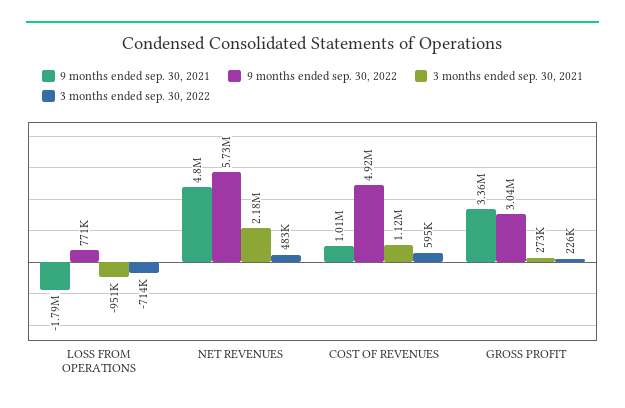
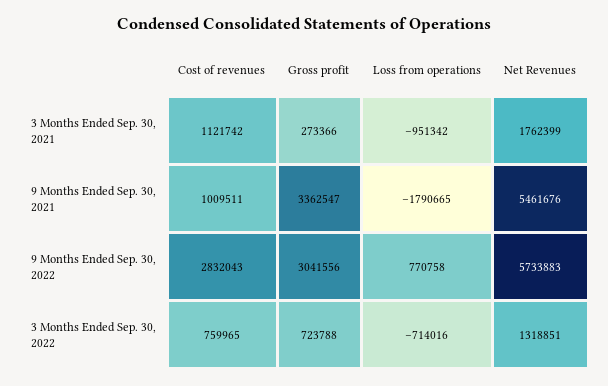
  {
    "9 months ended sep. 30, 2021": {
      "LOSS FROM OPERATIONS": -1790665,
-     "NET REVENUES": 4800000,
+     "NET REVENUES": 5461676,
      "COST OF REVENUES": 1009511,
      "GROSS PROFIT": 3362547
    },
    "9 months ended sep. 30, 2022": {
      "LOSS FROM OPERATIONS": 770758,
      "NET REVENUES": 5733883,
-     "COST OF REVENUES": 4920000,
+     "COST OF REVENUES": 2832043,
      "GROSS PROFIT": 3041556
    },
    "3 months ended sep. 30, 2021": {
      "LOSS FROM OPERATIONS": -951342,
-     "NET REVENUES": 2180000,
+     "NET REVENUES": 1762399,
      "COST OF REVENUES": 1121742,
      "GROSS PROFIT": 273366
    },
    "3 months ended sep. 30, 2022": {
      "LOSS FROM OPERATIONS": -714016,
-     "NET REVENUES": 483000,
+     "NET REVENUES": 1318851,
-     "COST OF REVENUES": 595000,
+     "COST OF REVENUES": 759965,
-     "GROSS PROFIT": 226000
+     "GROSS PROFIT": 723788
    }
  }

